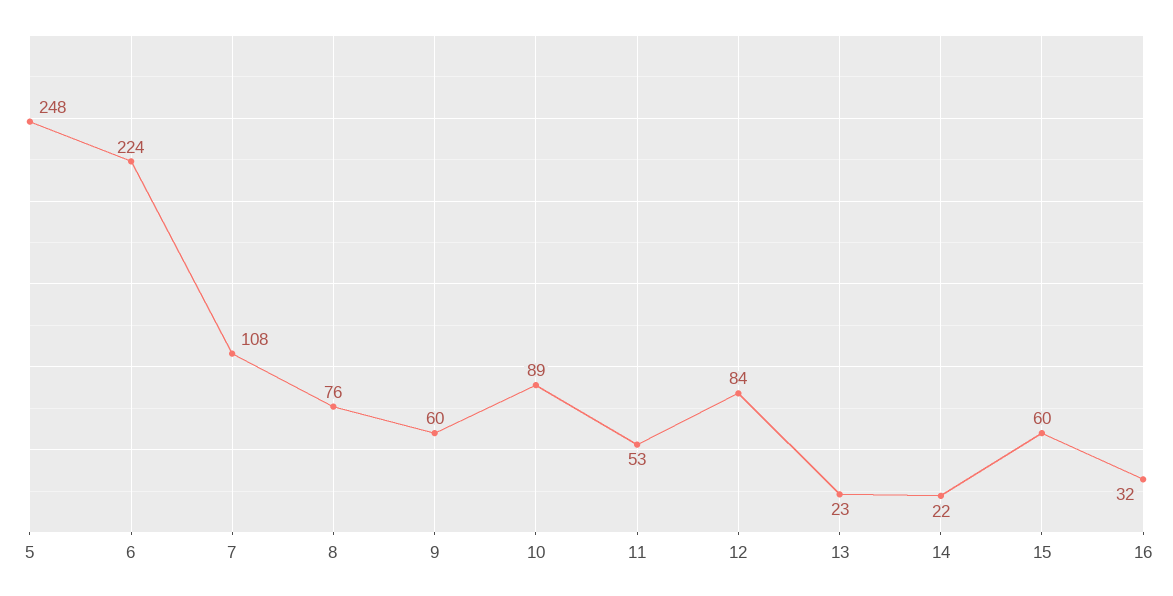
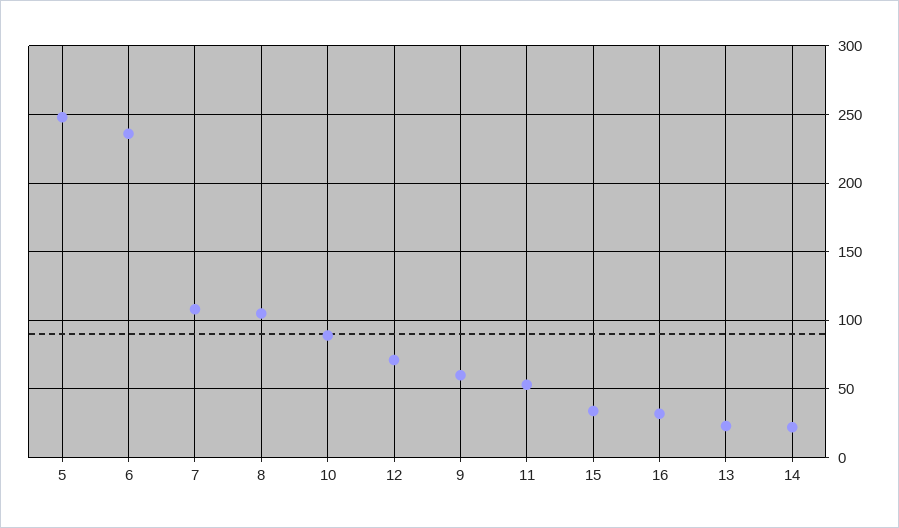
  {
    "5": 248,
-   "6": 224,
+   "6": 235,
    "7": 108,
-   "8": 76,
+   "8": 105,
    "9": 60,
    "10": 89,
    "11": 53,
-   "12": 84,
+   "12": 70,
    "13": 23,
    "14": 22,
-   "15": 60,
+   "15": 35,
    "16": 32
  }

